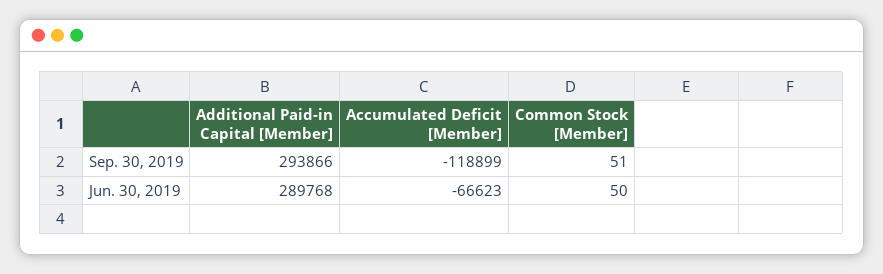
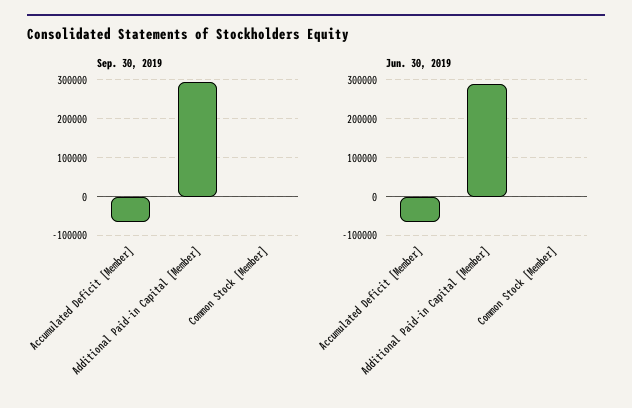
  {
    "Sep. 30, 2019": {
      "Additional Paid-in Capital [Member]": 293866,
-     "Accumulated Deficit [Member]": -118899,
+     "Accumulated Deficit [Member]": -60000,
      "Common Stock [Member]": 51
    },
    "Jun. 30, 2019": {
      "Additional Paid-in Capital [Member]": 289768,
      "Accumulated Deficit [Member]": -66623,
      "Common Stock [Member]": 50
    }
  }

